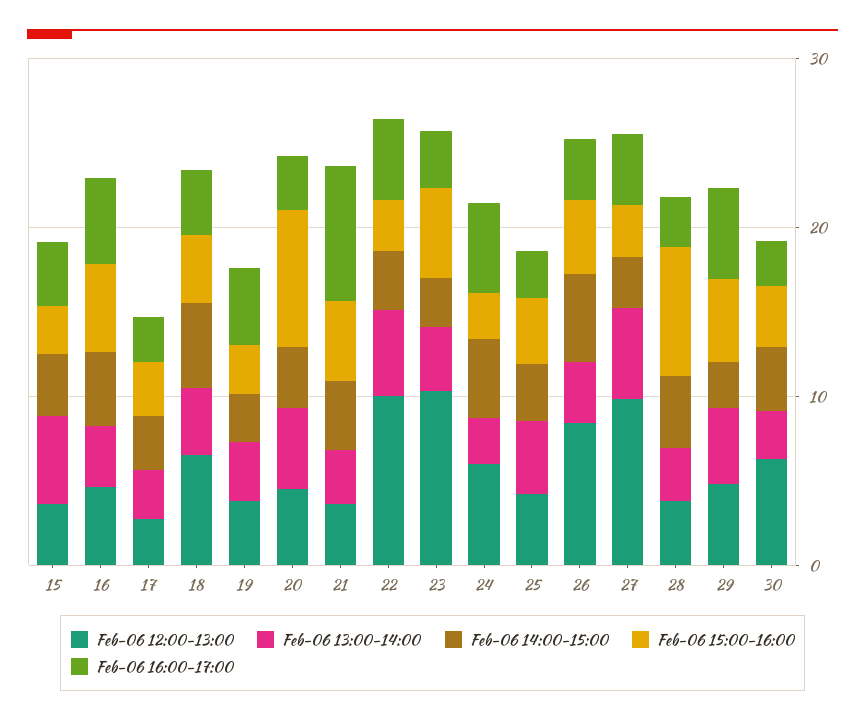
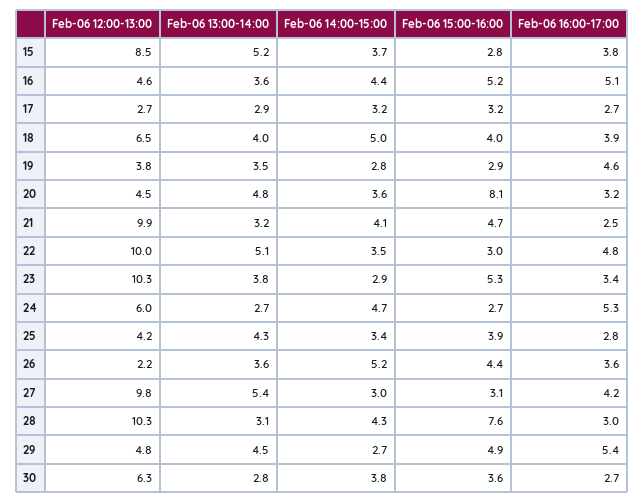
  {
    "Feb-06 12:00-13:00": {
-     "15": 4,
+     "15": 8.5,
      "16": 4.6,
      "17": 2.7,
      "18": 6.5,
      "19": 3.8,
      "20": 4.5,
-     "21": 4,
+     "21": 9.9,
      "22": 10,
      "23": 10.3,
      "24": 6,
      "25": 4.2,
-     "26": 8,
+     "26": 2.2,
      "27": 9.8,
-     "28": 4,
+     "28": 10.3,
      "29": 4.8,
      "30": 6.3
    },
    "Feb-06 13:00-14:00": {
      "15": 5.2,
      "16": 3.6,
      "17": 2.9,
      "18": 4,
      "19": 3.5,
      "20": 4.8,
      "21": 3.2,
      "22": 5.1,
      "23": 3.8,
      "24": 2.7,
      "25": 4.3,
      "26": 3.6,
      "27": 5.4,
      "28": 3.1,
      "29": 4.5,
      "30": 2.8
    },
    "Feb-06 14:00-15:00": {
      "15": 3.7,
      "16": 4.4,
      "17": 3.2,
      "18": 5,
      "19": 2.8,
      "20": 3.6,
      "21": 4.1,
      "22": 3.5,
      "23": 2.9,
      "24": 4.7,
      "25": 3.4,
      "26": 5.2,
      "27": 3,
      "28": 4.3,
      "29": 2.7,
      "30": 3.8
    },
    "Feb-06 15:00-16:00": {
      "15": 2.8,
      "16": 5.2,
      "17": 3.2,
      "18": 4,
      "19": 2.9,
      "20": 8.1,
      "21": 4.7,
      "22": 3,
      "23": 5.3,
      "24": 2.7,
      "25": 3.9,
      "26": 4.4,
      "27": 3.1,
      "28": 7.6,
      "29": 4.9,
      "30": 3.6
    },
    "Feb-06 16:00-17:00": {
      "15": 3.8,
      "16": 5.1,
      "17": 2.7,
      "18": 3.9,
      "19": 4.6,
      "20": 3.2,
-     "21": 8,
+     "21": 2.5,
      "22": 4.8,
      "23": 3.4,
      "24": 5.3,
      "25": 2.8,
      "26": 3.6,
      "27": 4.2,
      "28": 3,
      "29": 5.4,
      "30": 2.7
    }
  }

